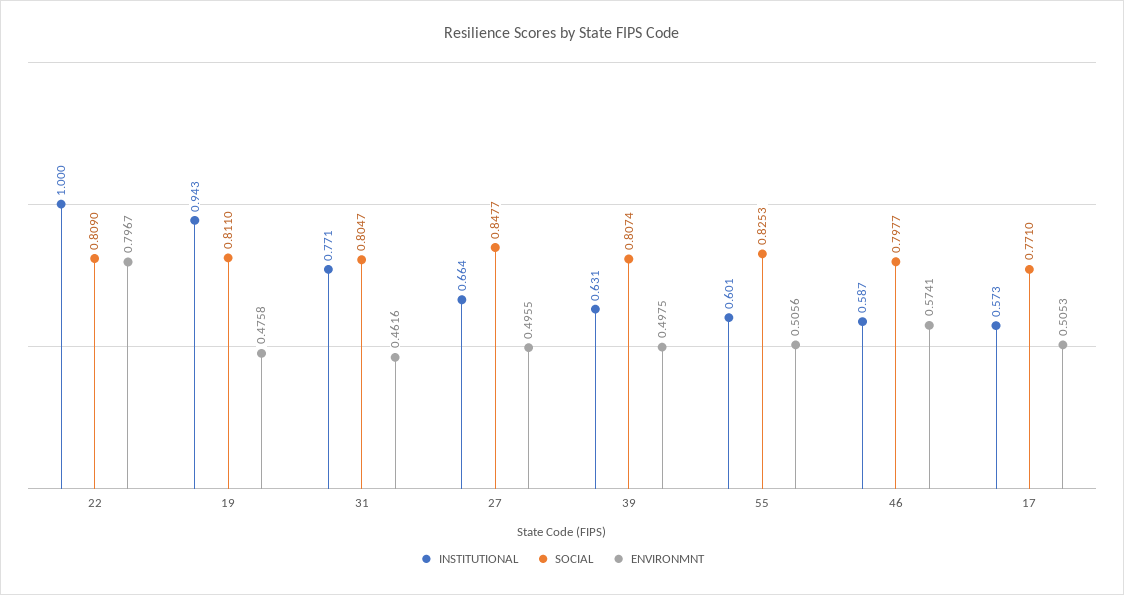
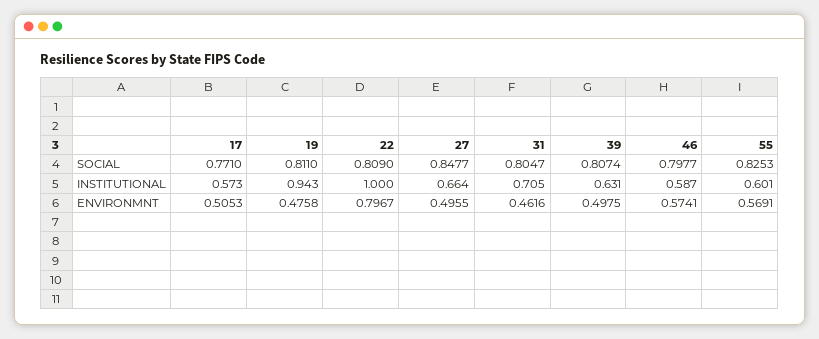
  {
    "INSTITUTIONAL": {
      "22": 1,
      "19": 0.943,
-     "31": 0.771,
+     "31": 0.705,
      "27": 0.664,
      "39": 0.631,
      "55": 0.601,
      "46": 0.587,
      "17": 0.573
    },
    "SOCIAL": {
      "22": 0.809,
      "19": 0.811,
      "31": 0.8047,
      "27": 0.8477,
      "39": 0.8074,
      "55": 0.8253,
      "46": 0.7977,
      "17": 0.771
    },
    "ENVIRONMNT": {
      "22": 0.7967,
      "19": 0.4758,
      "31": 0.4616,
      "27": 0.4955,
      "39": 0.4975,
-     "55": 0.5056,
+     "55": 0.5691,
      "46": 0.5741,
      "17": 0.5053
    }
  }

